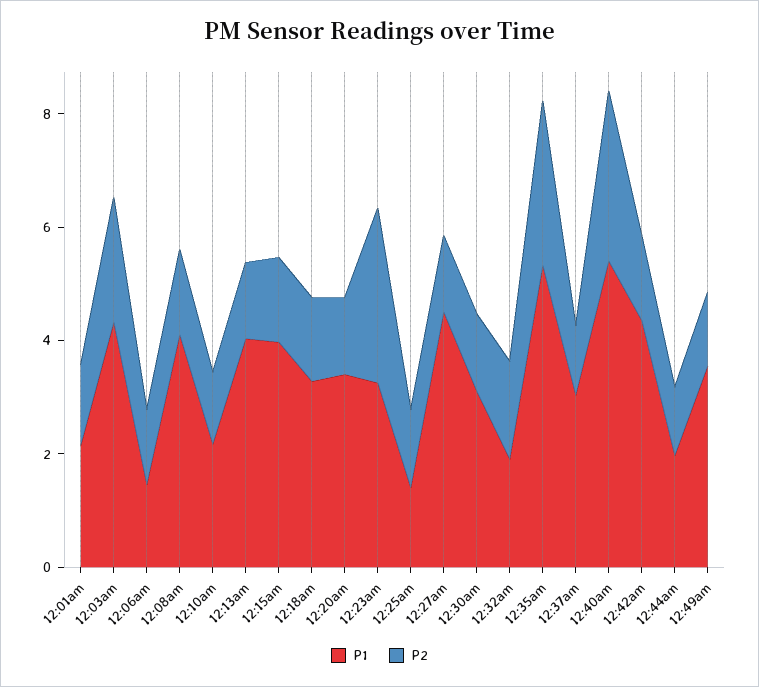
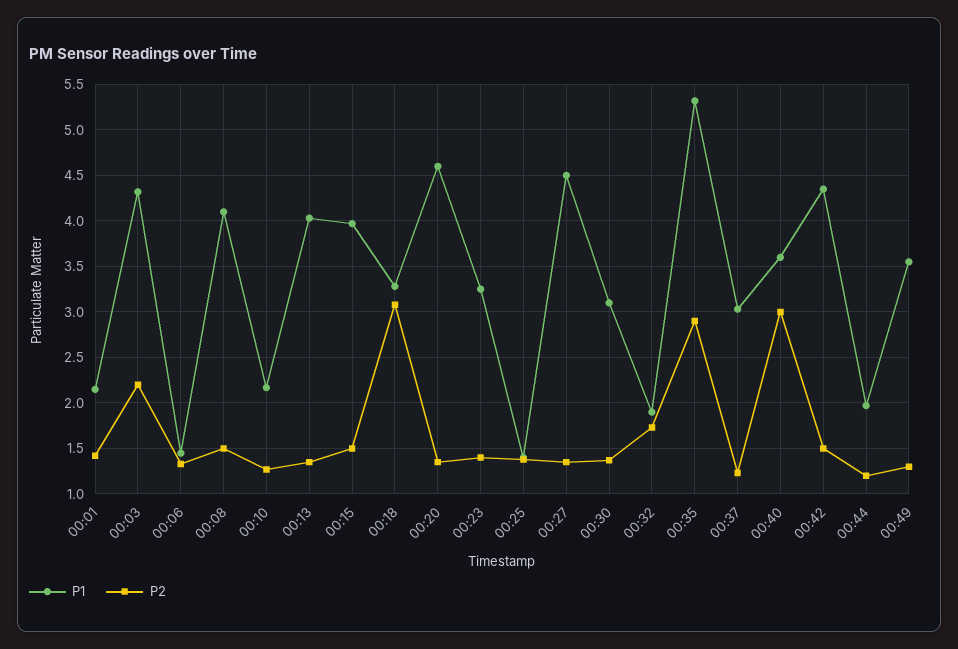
  {
    "P1": {
      "12:01am": 2.2,
      "12:03am": 4.3,
      "12:06am": 1.5,
      "12:08am": 4.1,
      "12:10am": 2.2,
      "12:13am": 4,
      "12:15am": 4,
      "12:18am": 3.3,
-     "12:20am": 3.5,
+     "12:20am": 4.6,
      "12:23am": 3.3,
      "12:25am": 1.4,
      "12:27am": 4.5,
      "12:30am": 3.1,
      "12:32am": 1.9,
      "12:35am": 5.3,
      "12:37am": 3,
-     "12:40am": 5.5,
+     "12:40am": 3.6,
      "12:42am": 4.4,
      "12:44am": 2,
      "12:49am": 3.6
    },
    "P2": {
      "12:01am": 1.4,
      "12:03am": 2.2,
      "12:06am": 1.3,
      "12:08am": 1.5,
      "12:10am": 1.3,
      "12:13am": 1.4,
      "12:15am": 1.5,
-     "12:18am": 1.5,
+     "12:18am": 3.1,
      "12:20am": 1.4,
-     "12:23am": 3,
+     "12:23am": 1.4,
      "12:25am": 1.4,
      "12:27am": 1.4,
      "12:30am": 1.4,
      "12:32am": 1.7,
      "12:35am": 2.9,
      "12:37am": 1.2,
      "12:40am": 3,
      "12:42am": 1.5,
      "12:44am": 1.2,
      "12:49am": 1.3
    }
  }

